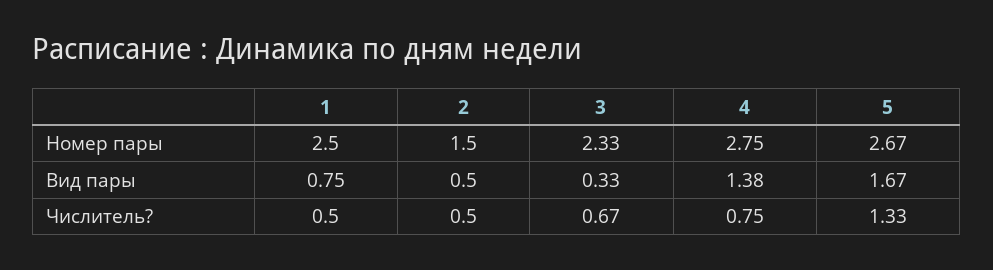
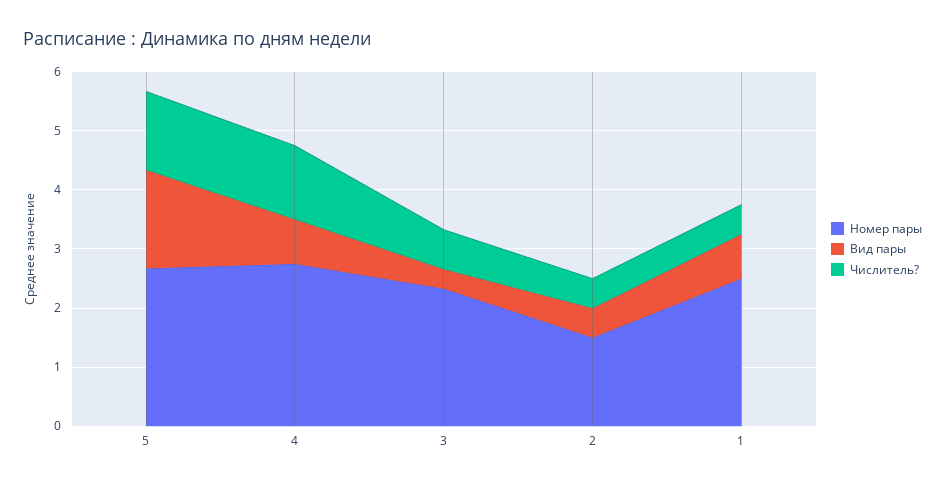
  {
    "Номер пары": {
      "1": 2.5,
      "2": 1.5,
      "3": 2.33,
      "4": 2.75,
      "5": 2.67
    },
    "Вид пары": {
      "1": 0.75,
      "2": 0.5,
      "3": 0.33,
-     "4": 1.38,
+     "4": 0.8,
      "5": 1.67
    },
    "Числитель?": {
      "1": 0.5,
      "2": 0.5,
      "3": 0.67,
-     "4": 0.75,
+     "4": 1.2,
      "5": 1.33
    }
  }

